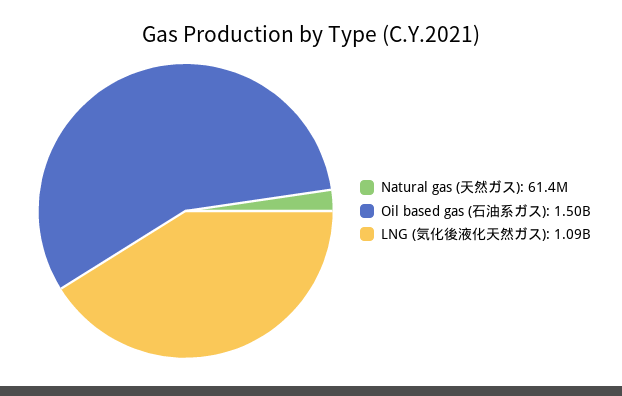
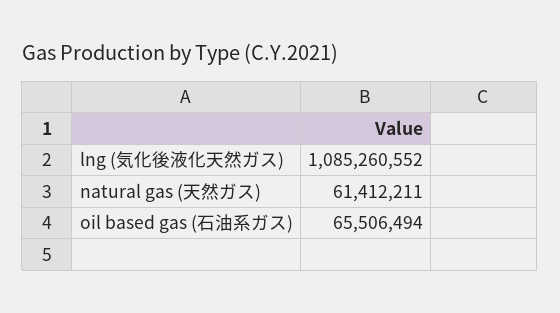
  {
    "Natural gas (天然ガス)": 61412211,
-   "Oil based gas (石油系ガス)": 1500000000,
+   "Oil based gas (石油系ガス)": 65506494,
    "LNG (気化後液化天然ガス)": 1085260552
  }

